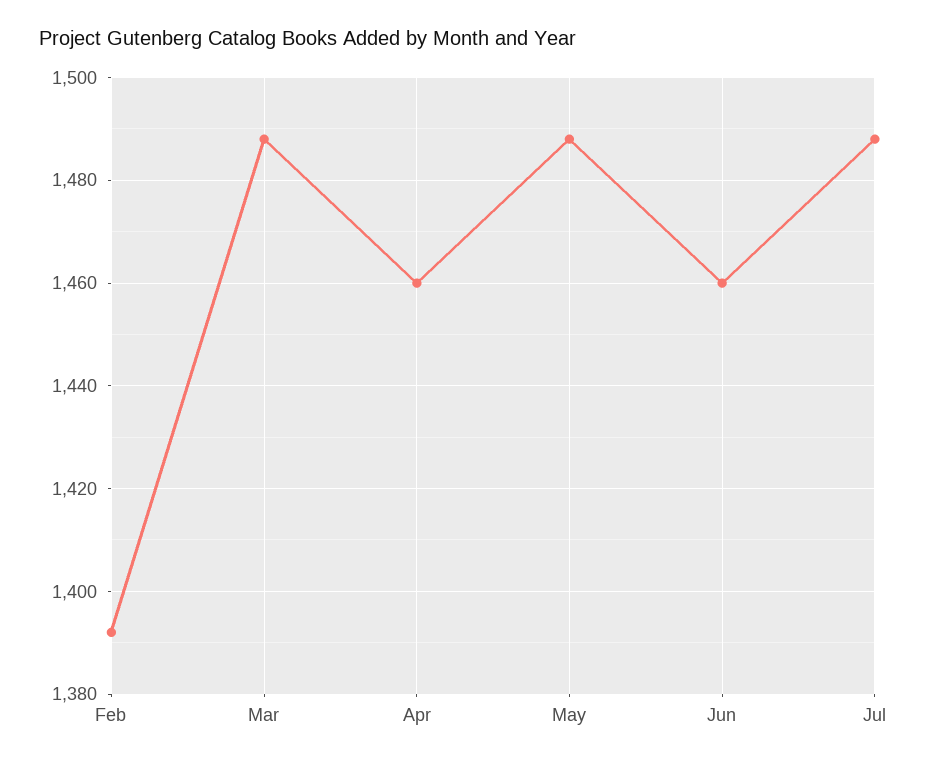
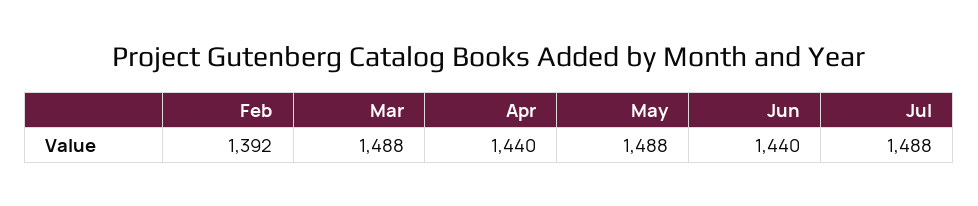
  {
    "Feb": 1392,
    "Mar": 1488,
-   "Apr": 1460,
+   "Apr": 1440,
    "May": 1488,
-   "Jun": 1460,
+   "Jun": 1440,
    "Jul": 1488
  }

